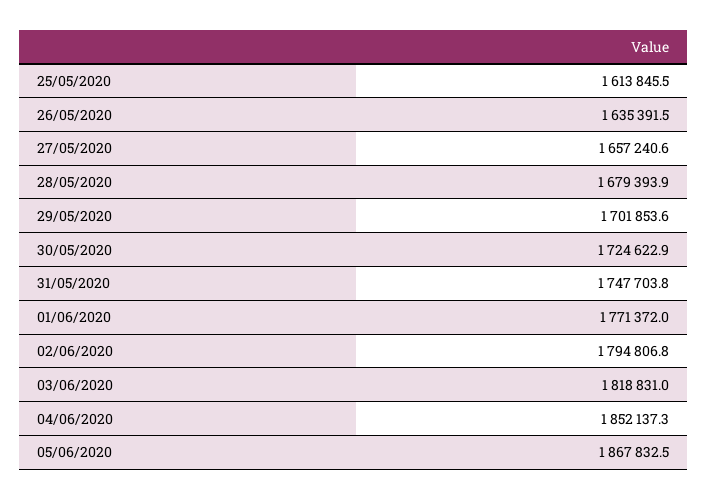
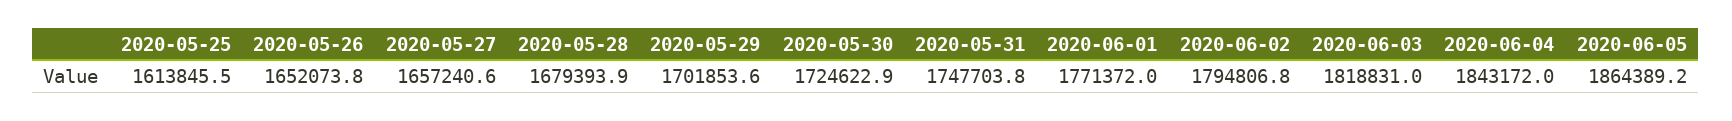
  {
    "25/05/2020": 1613845.5,
-   "26/05/2020": 1635391.5,
+   "26/05/2020": 1652073.8,
    "27/05/2020": 1657240.6,
    "28/05/2020": 1679393.9,
    "29/05/2020": 1701853.6,
    "30/05/2020": 1724622.9,
    "31/05/2020": 1747703.8,
    "01/06/2020": 1771372,
    "02/06/2020": 1794806.8,
    "03/06/2020": 1818831,
-   "04/06/2020": 1852137.3,
+   "04/06/2020": 1843172,
-   "05/06/2020": 1867832.5
+   "05/06/2020": 1864389.2
  }

